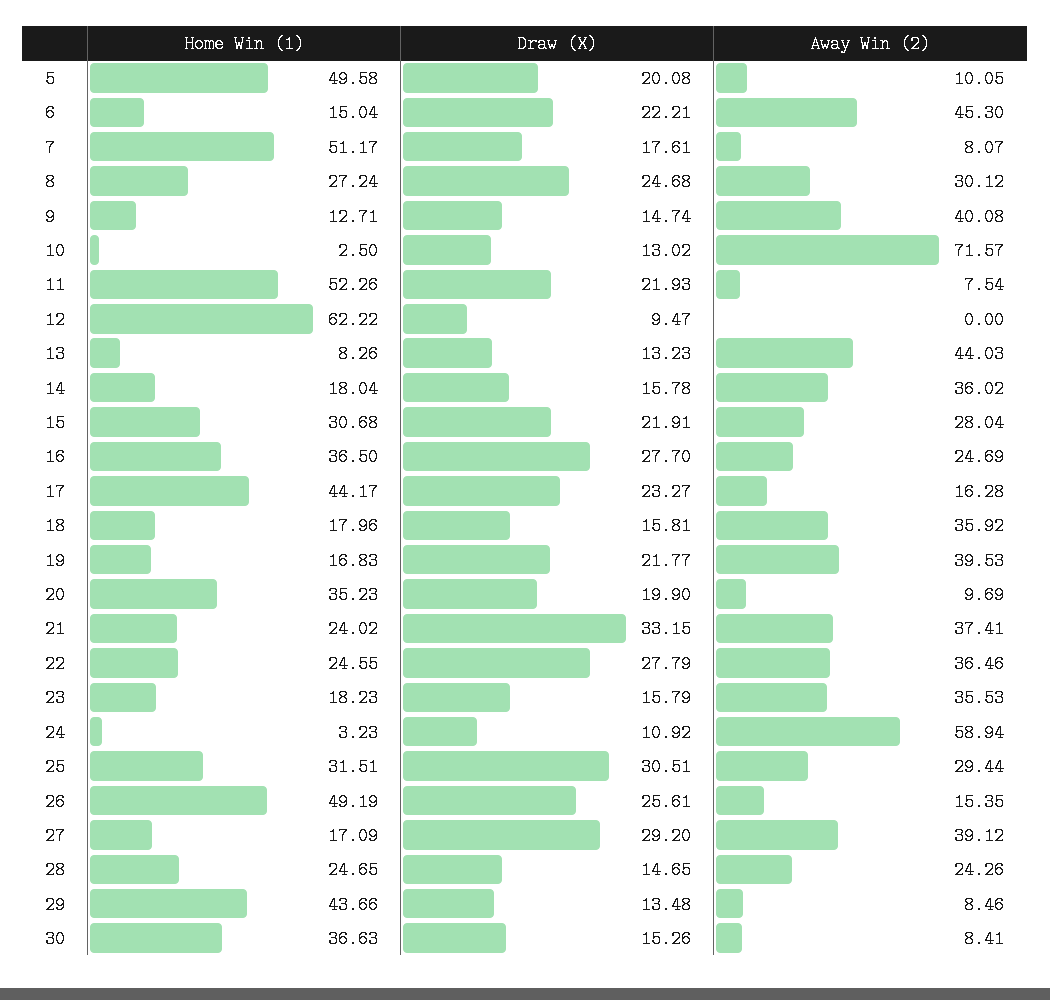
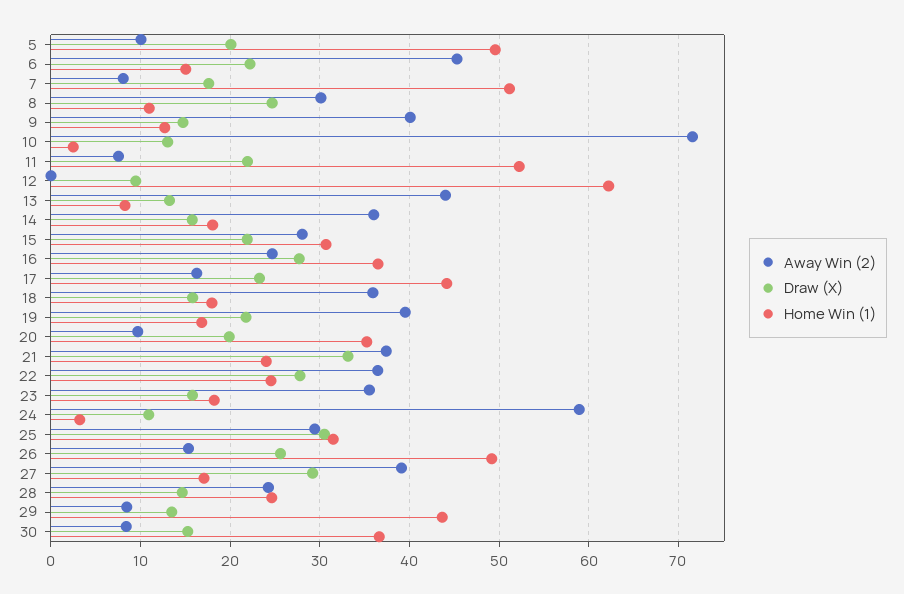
  {
    "Home Win (1)": {
      "5": 49.58,
      "6": 15.04,
      "7": 51.17,
-     "8": 27.24,
+     "8": 11,
      "9": 12.71,
      "10": 2.5,
      "11": 52.26,
      "12": 62.22,
      "13": 8.26,
      "14": 18.04,
      "15": 30.68,
      "16": 36.5,
      "17": 44.17,
      "18": 17.96,
      "19": 16.83,
      "20": 35.23,
      "21": 24.02,
      "22": 24.55,
      "23": 18.23,
      "24": 3.23,
      "25": 31.51,
      "26": 49.19,
      "27": 17.09,
      "28": 24.65,
      "29": 43.66,
      "30": 36.63
    },
    "Draw (X)": {
      "5": 20.08,
      "6": 22.21,
      "7": 17.61,
      "8": 24.68,
      "9": 14.74,
      "10": 13.02,
      "11": 21.93,
      "12": 9.47,
      "13": 13.23,
      "14": 15.78,
      "15": 21.91,
      "16": 27.7,
      "17": 23.27,
      "18": 15.81,
      "19": 21.77,
      "20": 19.9,
      "21": 33.15,
      "22": 27.79,
      "23": 15.79,
      "24": 10.92,
      "25": 30.51,
      "26": 25.61,
      "27": 29.2,
      "28": 14.65,
      "29": 13.48,
      "30": 15.26
    },
    "Away Win (2)": {
      "5": 10.05,
      "6": 45.3,
      "7": 8.07,
      "8": 30.12,
      "9": 40.08,
      "10": 71.57,
      "11": 7.54,
      "12": 0,
      "13": 44.03,
      "14": 36.02,
      "15": 28.04,
      "16": 24.69,
      "17": 16.28,
      "18": 35.92,
      "19": 39.53,
      "20": 9.69,
      "21": 37.41,
      "22": 36.46,
      "23": 35.53,
      "24": 58.94,
      "25": 29.44,
      "26": 15.35,
      "27": 39.12,
      "28": 24.26,
      "29": 8.46,
      "30": 8.41
    }
  }

